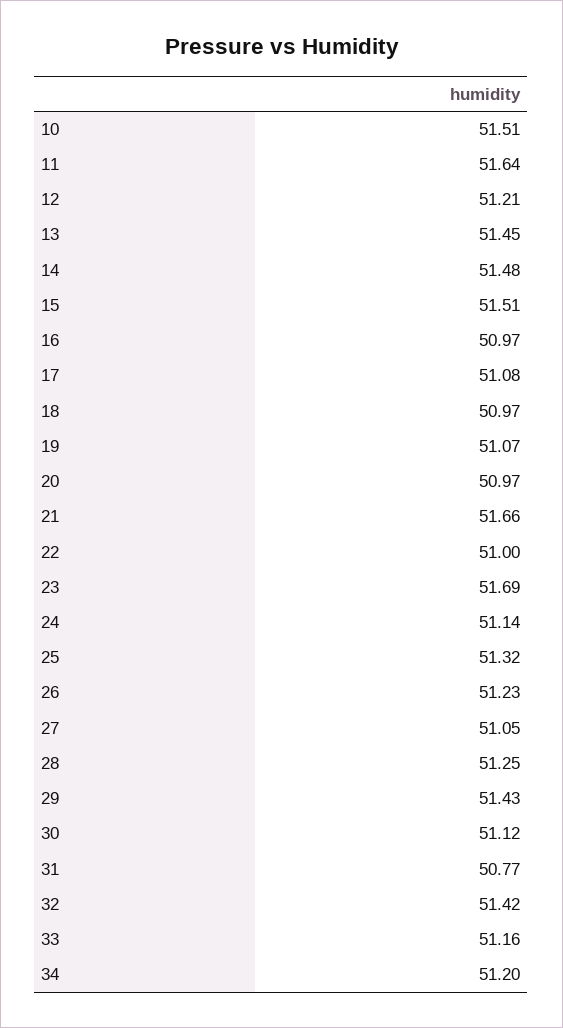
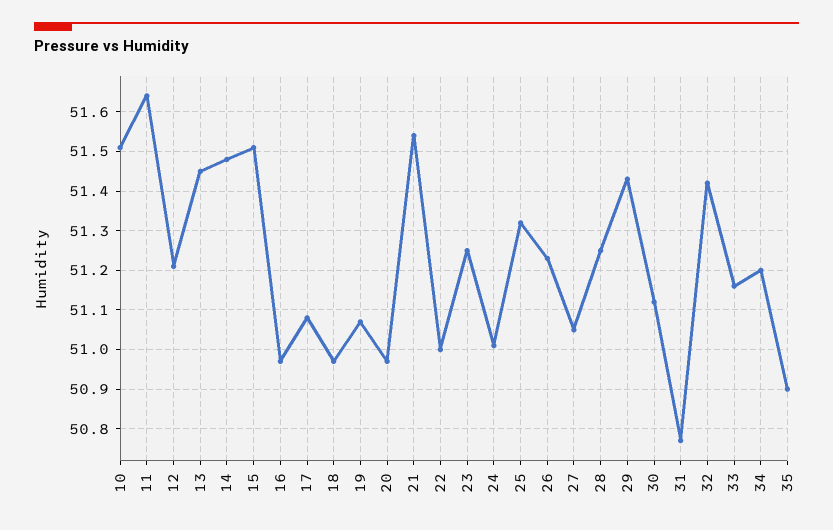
  {
    "10": 51.51,
    "11": 51.64,
    "12": 51.21,
    "13": 51.45,
    "14": 51.48,
    "15": 51.51,
    "16": 50.97,
    "17": 51.08,
    "18": 50.97,
    "19": 51.07,
    "20": 50.97,
-   "21": 51.66,
+   "21": 51.55,
    "22": 51,
-   "23": 51.69,
+   "23": 51.25,
-   "24": 51.14,
+   "24": 51,
    "25": 51.32,
    "26": 51.23,
    "27": 51.05,
    "28": 51.25,
    "29": 51.43,
    "30": 51.12,
    "31": 50.77,
    "32": 51.42,
    "33": 51.16,
-   "34": 51.2
+   "34": 51.2,
+   "35": 50.9
  }

